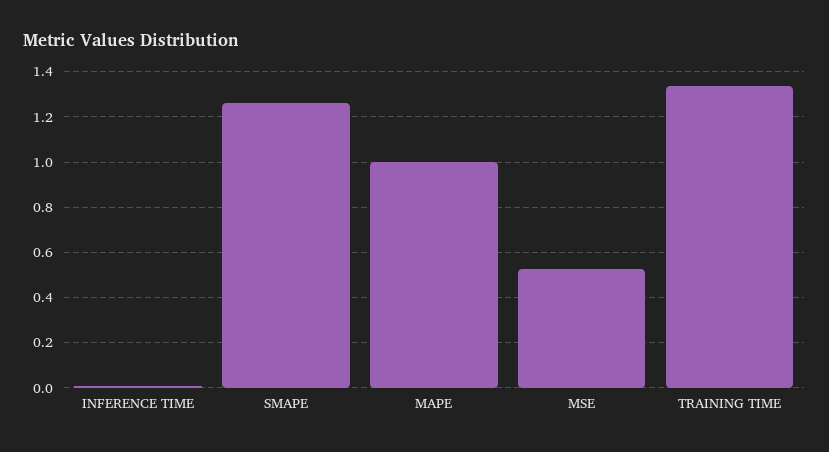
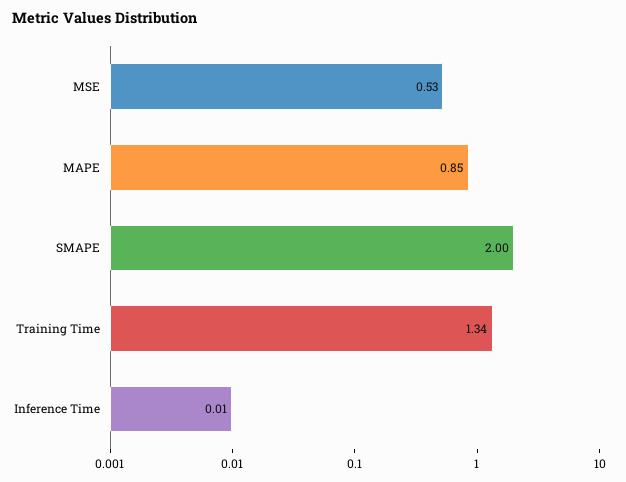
  {
    "INFERENCE TIME": 0.01,
-   "SMAPE": 1.25,
+   "SMAPE": 2,
-   "MAPE": 1,
+   "MAPE": 0.85,
    "MSE": 0.53,
    "TRAINING TIME": 1.34
  }

